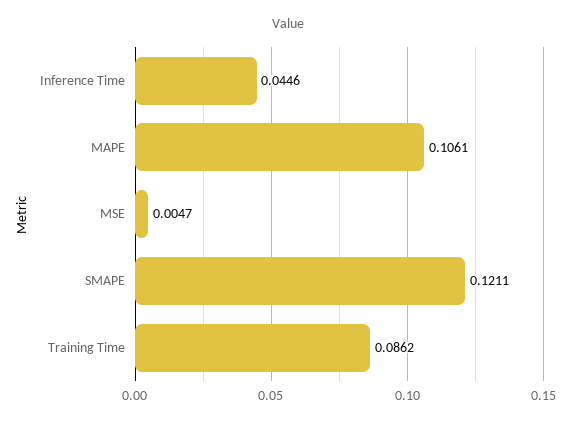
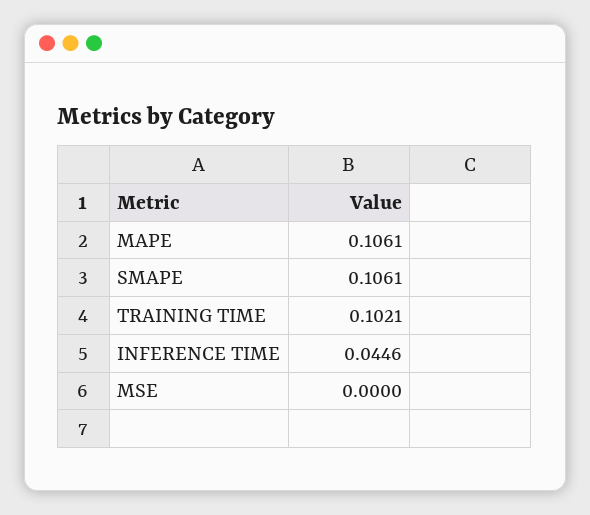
  {
    "Inference Time": 0.0446,
    "MAPE": 0.1061,
-   "MSE": 0.0047,
+   "MSE": 0,
-   "SMAPE": 0.1211,
+   "SMAPE": 0.1061,
-   "Training Time": 0.0862
+   "Training Time": 0.1021
  }

